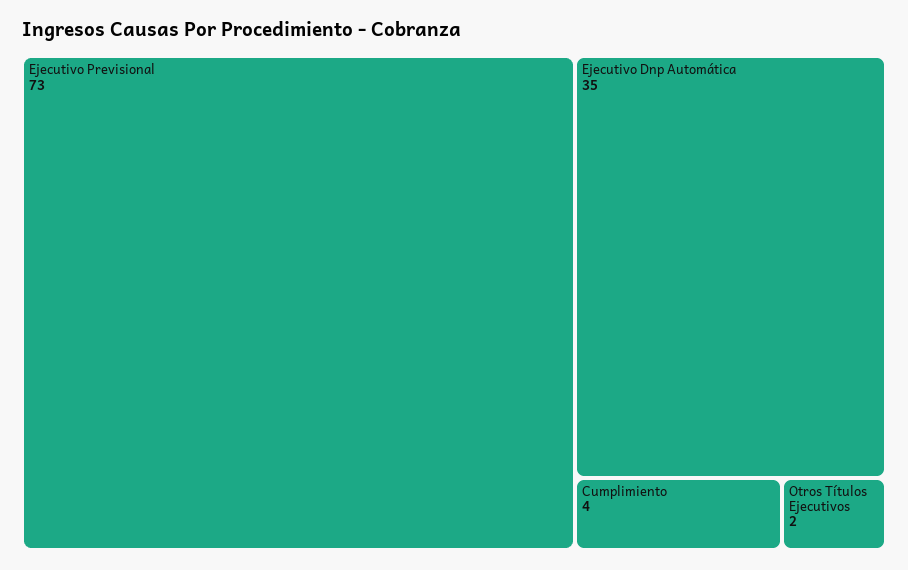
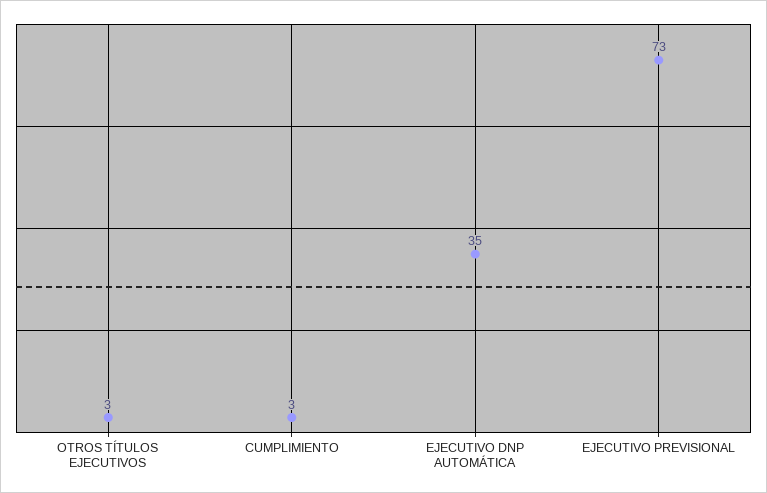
  {
    "Ejecutivo Previsional": 73,
    "Ejecutivo Dnp Automática": 35,
-   "Cumplimiento": 4,
+   "Cumplimiento": 3,
-   "Otros Títulos Ejecutivos": 2
+   "Otros Títulos Ejecutivos": 3
  }

